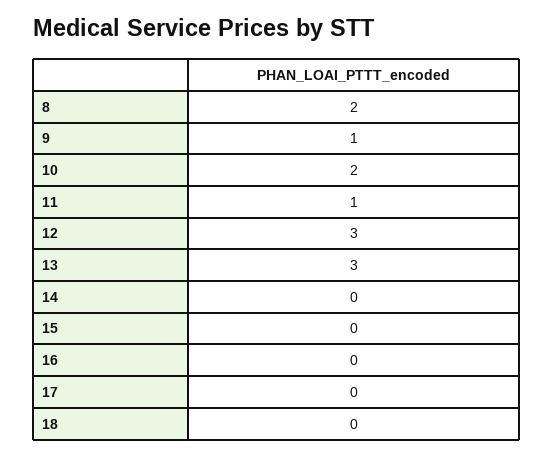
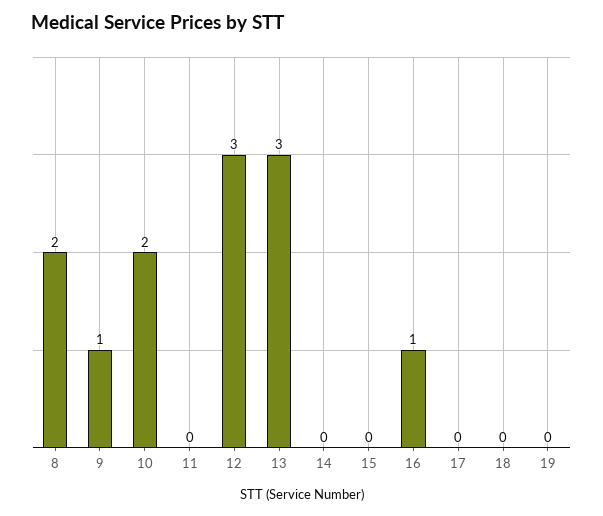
  {
    "8": 2,
    "9": 1,
    "10": 2,
-   "11": 1,
+   "11": 0,
    "12": 3,
    "13": 3,
    "14": 0,
    "15": 0,
-   "16": 0,
+   "16": 1,
    "17": 0,
-   "18": 0
+   "18": 0,
+   "19": 0
  }

